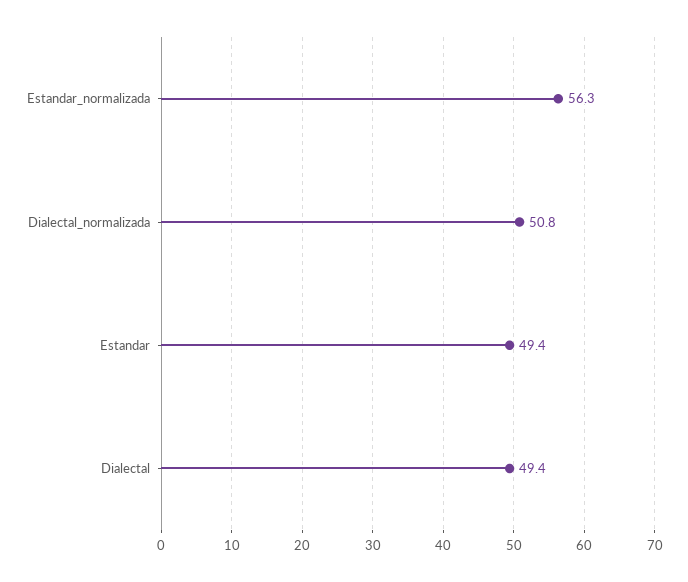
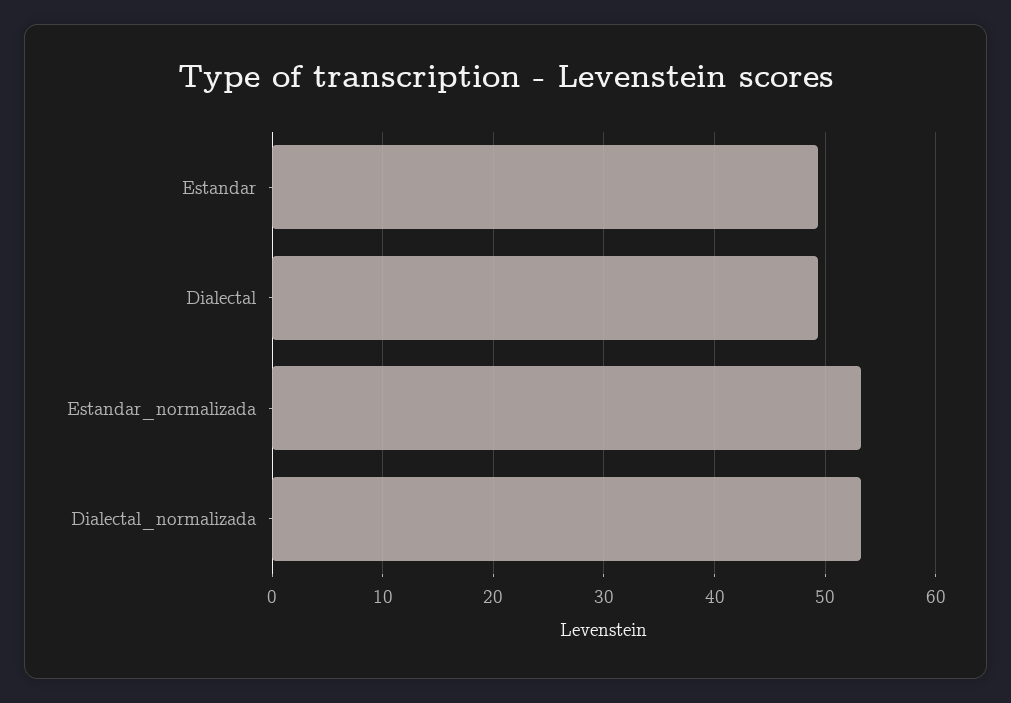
  {
-   "Estandar_normalizada": 56.3,
+   "Estandar_normalizada": 53,
-   "Dialectal_normalizada": 50.8,
+   "Dialectal_normalizada": 53,
    "Estandar": 49.4,
    "Dialectal": 49.4
  }

